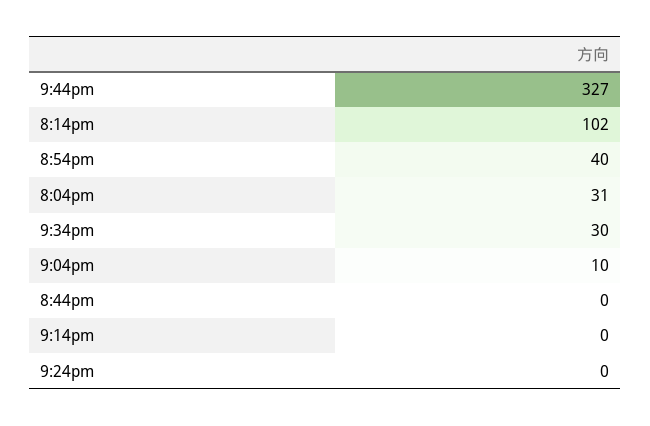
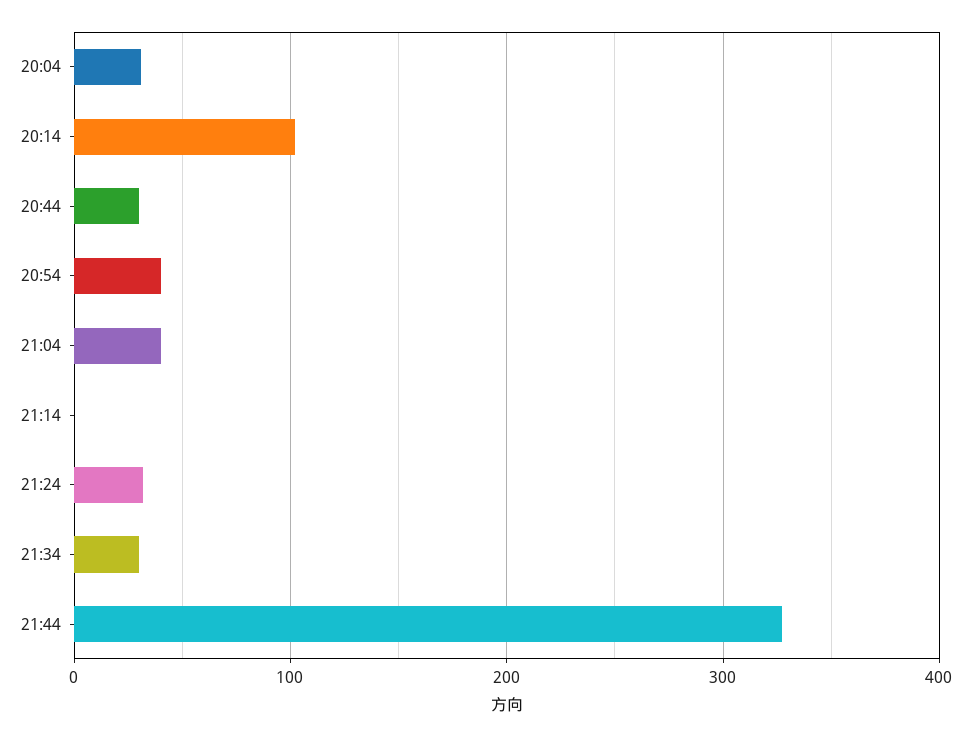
  {
    "9:44pm": 327,
    "8:14pm": 102,
    "8:54pm": 40,
    "8:04pm": 31,
    "9:34pm": 30,
-   "9:04pm": 10,
+   "9:04pm": 40,
-   "8:44pm": 0,
+   "8:44pm": 30,
    "9:14pm": 0,
-   "9:24pm": 0
+   "9:24pm": 30
  }

